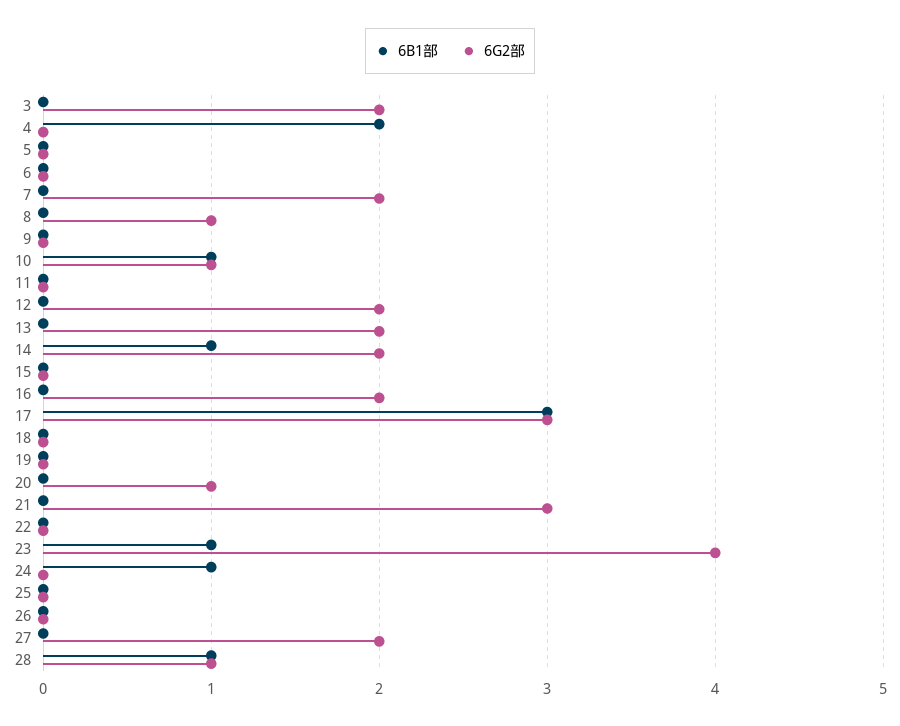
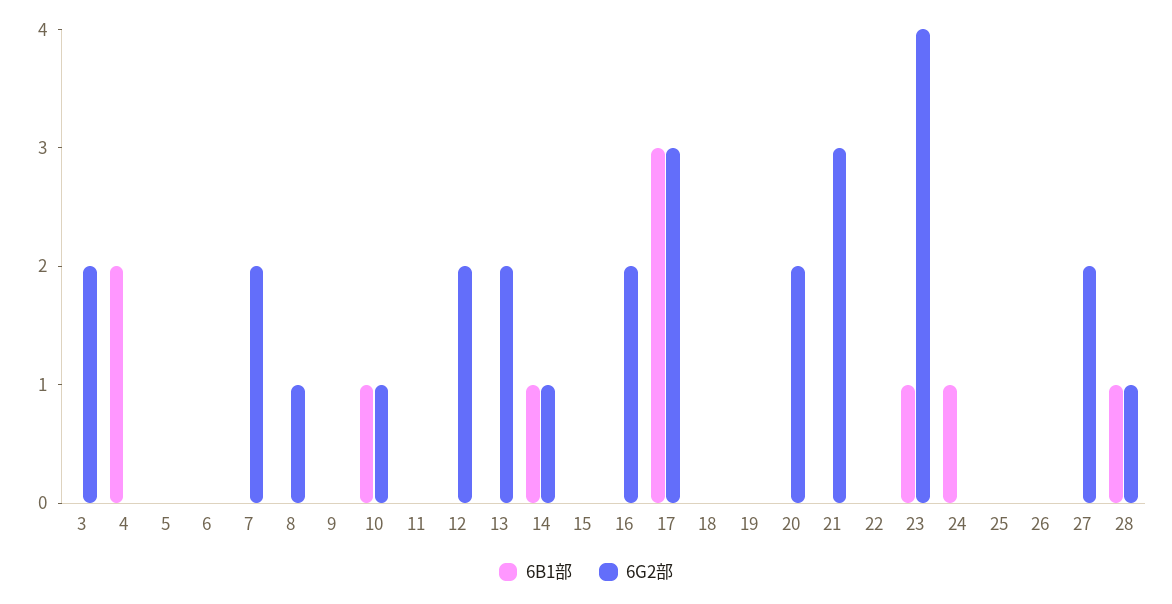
  {
    "6B1部": {
      "3": 0,
      "4": 2,
      "5": 0,
      "6": 0,
      "7": 0,
      "8": 0,
      "9": 0,
      "10": 1,
      "11": 0,
      "12": 0,
      "13": 0,
      "14": 1,
      "15": 0,
      "16": 0,
      "17": 3,
      "18": 0,
      "19": 0,
      "20": 0,
      "21": 0,
      "22": 0,
      "23": 1,
      "24": 1,
      "25": 0,
      "26": 0,
      "27": 0,
      "28": 1
    },
    "6G2部": {
      "3": 2,
      "4": 0,
      "5": 0,
      "6": 0,
      "7": 2,
      "8": 1,
      "9": 0,
      "10": 1,
      "11": 0,
      "12": 2,
      "13": 2,
-     "14": 2,
+     "14": 1,
      "15": 0,
      "16": 2,
      "17": 3,
      "18": 0,
      "19": 0,
-     "20": 1,
+     "20": 2,
      "21": 3,
      "22": 0,
      "23": 4,
      "24": 0,
      "25": 0,
      "26": 0,
      "27": 2,
      "28": 1
    }
  }

